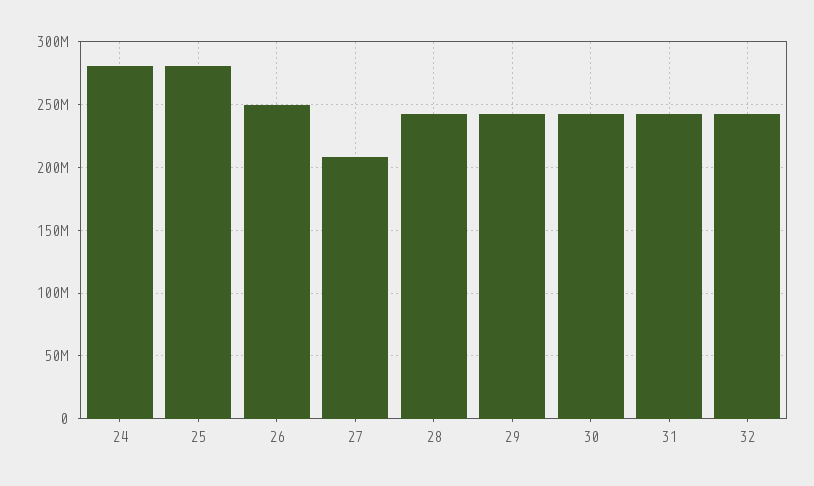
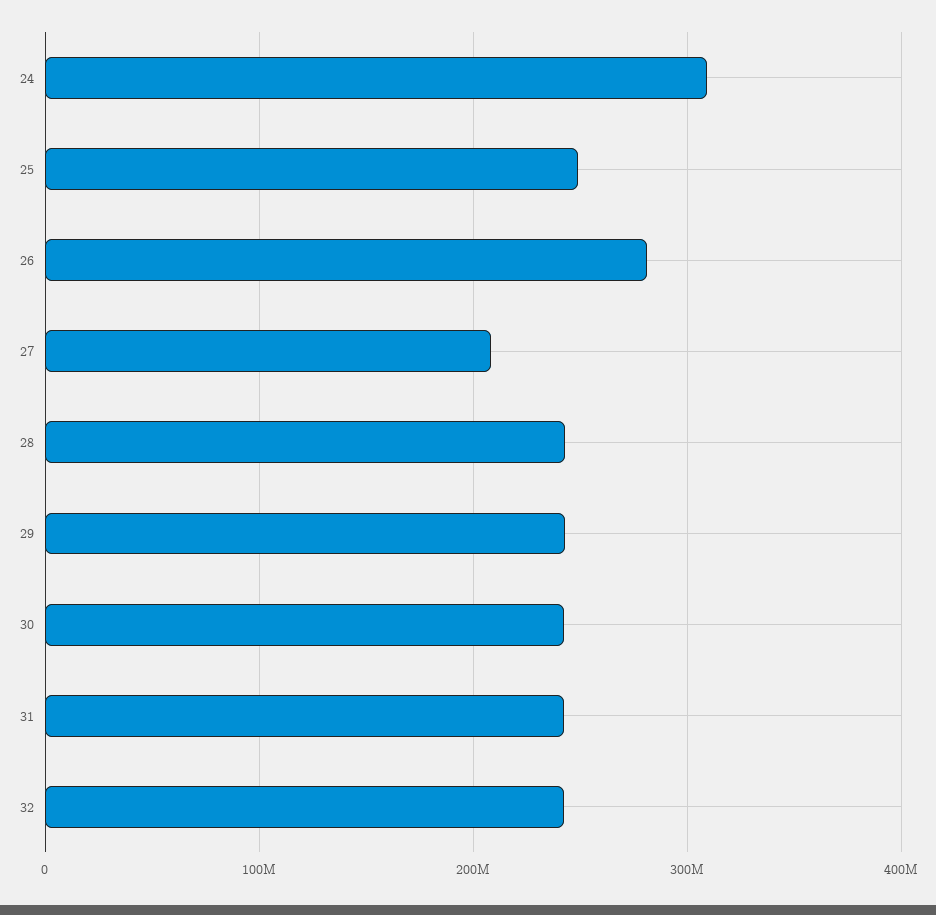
  {
-   "24": 280000000,
+   "24": 310000000,
-   "25": 280000000,
+   "25": 250000000,
-   "26": 250000000,
+   "26": 280000000,
    "27": 210000000,
    "28": 245000000,
    "29": 245000000,
    "30": 240000000,
    "31": 240000000,
    "32": 240000000
  }

